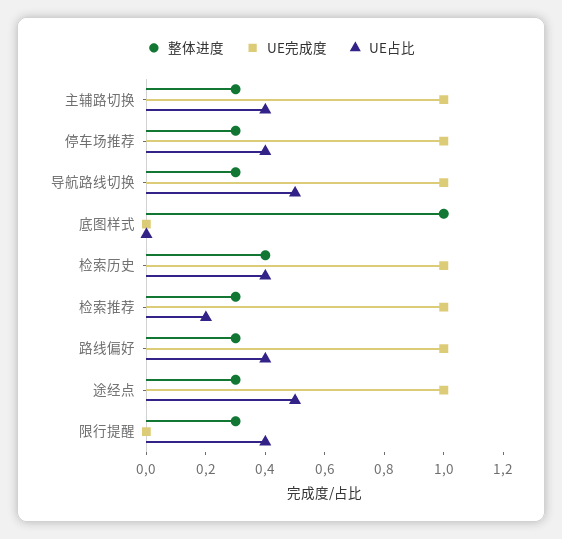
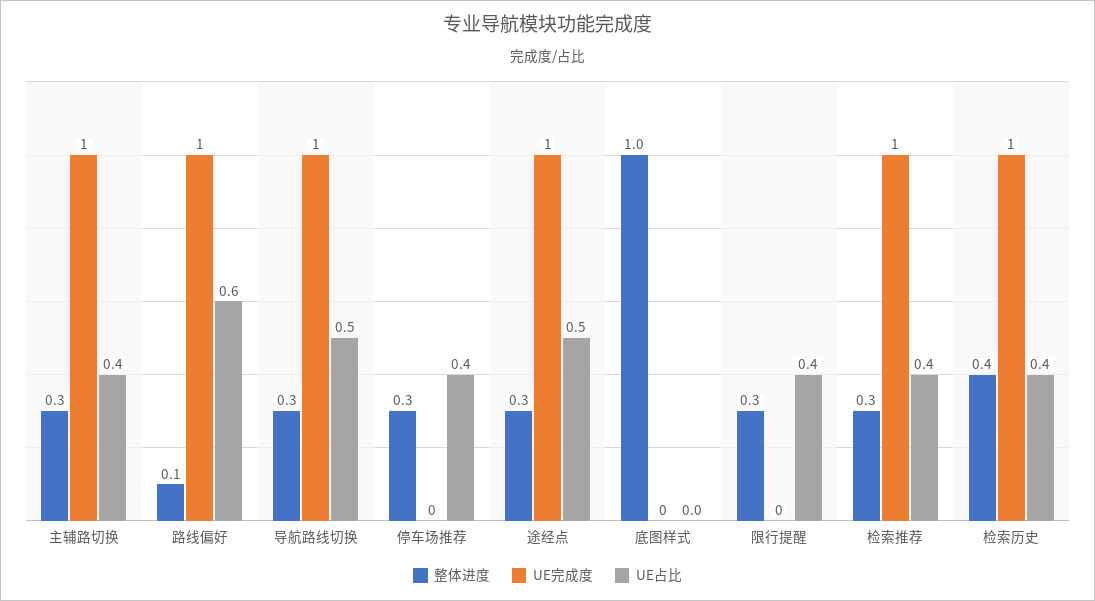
  {
    "整体进度": {
      "主辅路切换": 0.3,
      "停车场推荐": 0.3,
      "导航路线切换": 0.3,
      "底图样式": 1,
      "检索历史": 0.4,
      "检索推荐": 0.3,
-     "路线偏好": 0.3,
+     "路线偏好": 0.1,
      "途经点": 0.3,
      "限行提醒": 0.3
    },
    "UE完成度": {
      "主辅路切换": 1,
-     "停车场推荐": 1,
+     "停车场推荐": 0,
      "导航路线切换": 1,
      "底图样式": 0,
      "检索历史": 1,
      "检索推荐": 1,
      "路线偏好": 1,
      "途经点": 1,
      "限行提醒": 0
    },
    "UE占比": {
      "主辅路切换": 0.4,
      "停车场推荐": 0.4,
      "导航路线切换": 0.5,
      "底图样式": 0,
      "检索历史": 0.4,
-     "检索推荐": 0.2,
+     "检索推荐": 0.4,
-     "路线偏好": 0.4,
+     "路线偏好": 0.6,
      "途经点": 0.5,
      "限行提醒": 0.4
    }
  }

